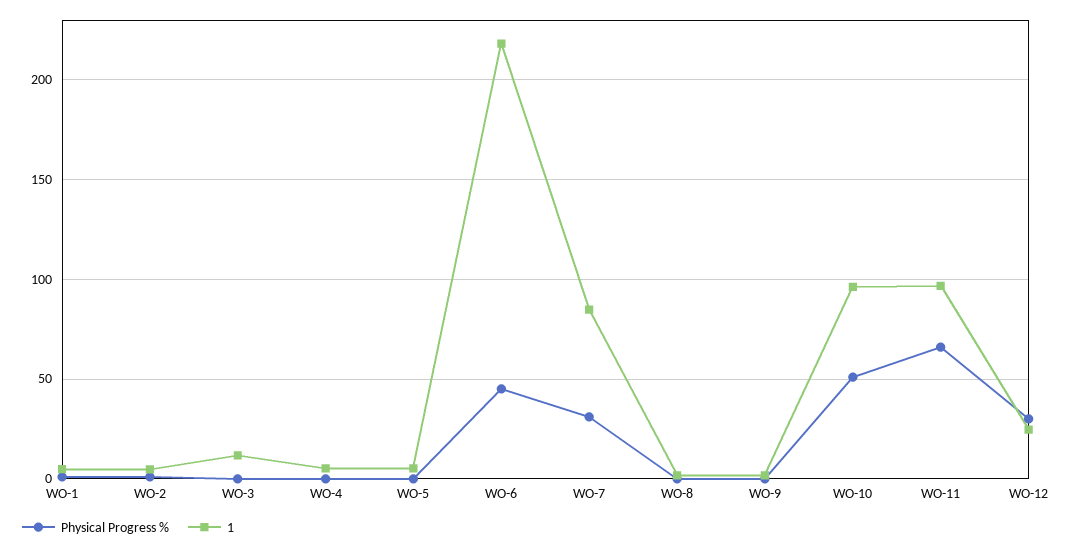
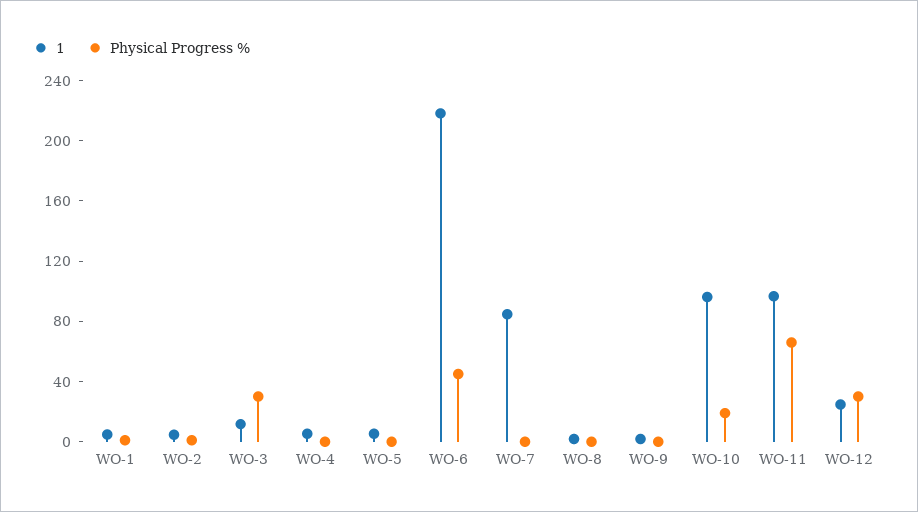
  {
    "Physical Progress %": {
      "WO-1": 0,
      "WO-2": 0,
-     "WO-3": 0,
+     "WO-3": 30,
      "WO-4": 0,
      "WO-5": 0,
      "WO-6": 45,
-     "WO-7": 30,
+     "WO-7": 0,
      "WO-8": 0,
      "WO-9": 0,
-     "WO-10": 50,
+     "WO-10": 20,
      "WO-11": 65,
      "WO-12": 30
    },
    "1": {
      "WO-1": 5,
      "WO-2": 5,
      "WO-3": 10,
      "WO-4": 5,
      "WO-5": 5,
      "WO-6": 220,
      "WO-7": 85,
      "WO-8": 0,
      "WO-9": 0,
      "WO-10": 95,
      "WO-11": 95,
      "WO-12": 25
    }
  }

